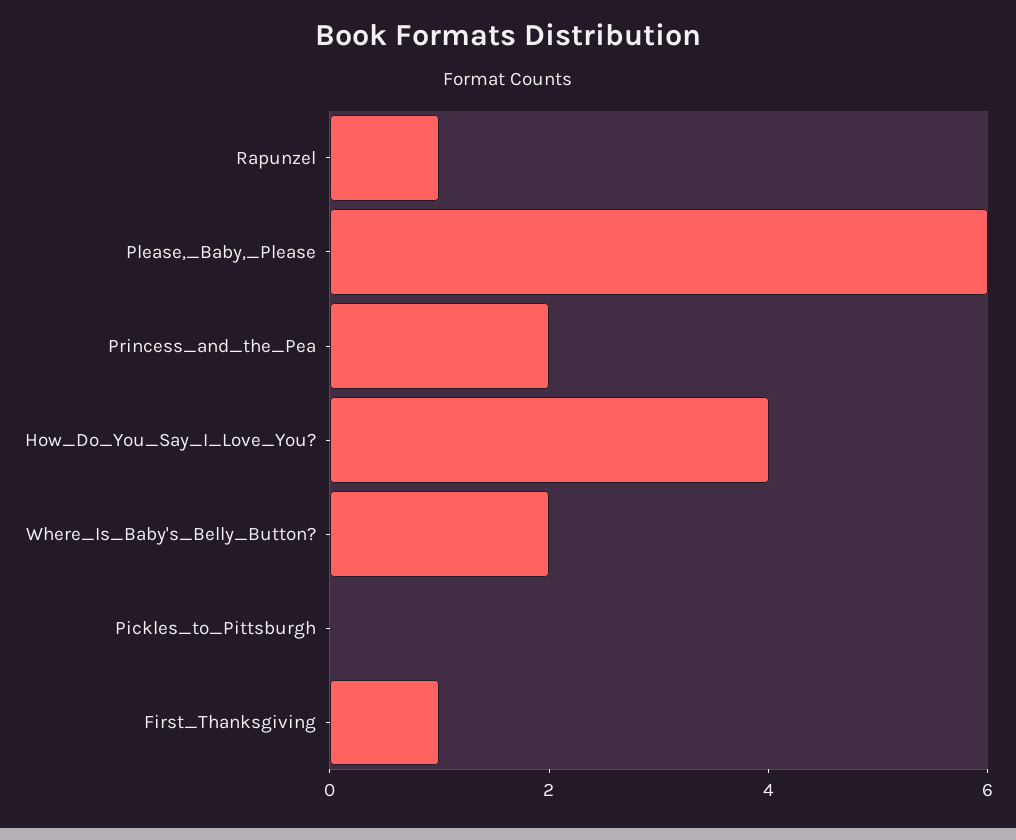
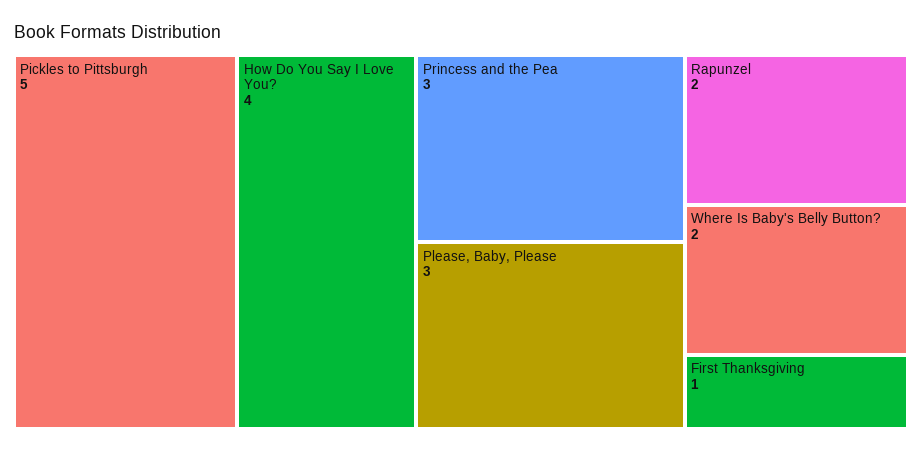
  {
-   "Rapunzel": 1,
+   "Rapunzel": 2,
-   "Please,_Baby,_Please": 6,
+   "Please,_Baby,_Please": 3,
-   "Princess_and_the_Pea": 2,
+   "Princess_and_the_Pea": 3,
    "How_Do_You_Say_I_Love_You?": 4,
    "Where_Is_Baby's_Belly_Button?": 2,
-   "Pickles_to_Pittsburgh": 0,
+   "Pickles_to_Pittsburgh": 5,
    "First_Thanksgiving": 1
  }

